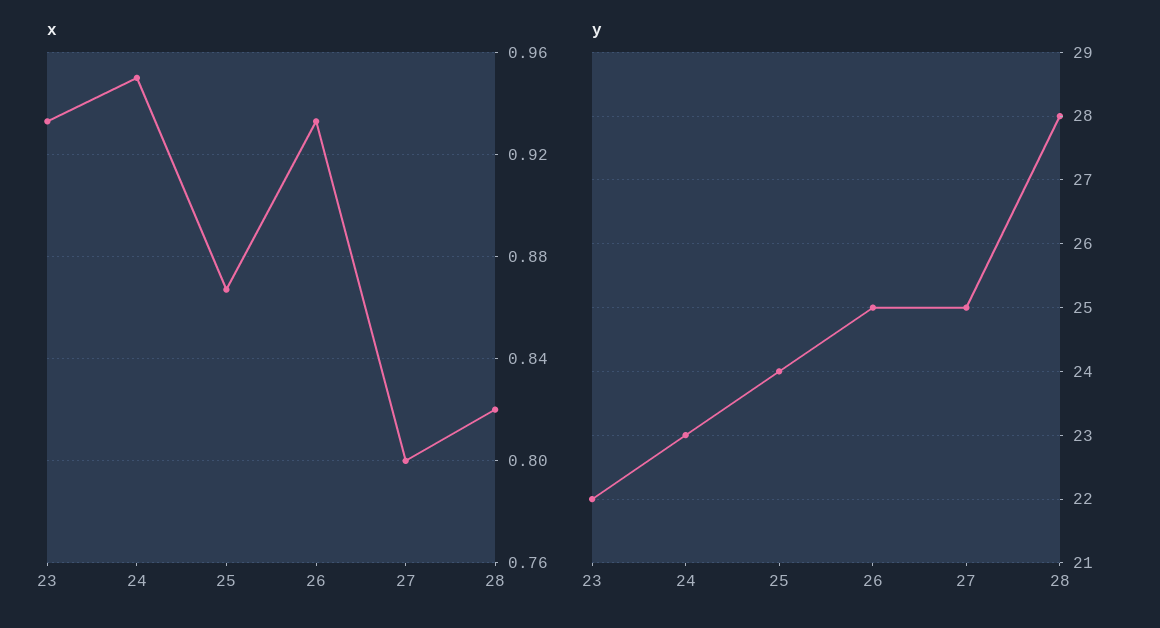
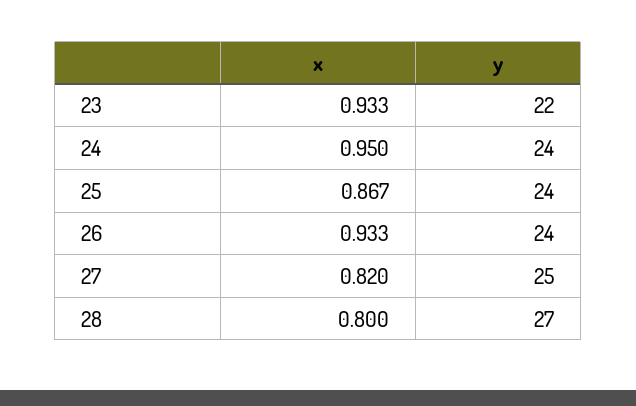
  {
    "x": {
      "23": 0.933,
      "24": 0.95,
      "25": 0.867,
      "26": 0.933,
-     "27": 0.8,
+     "27": 0.82,
-     "28": 0.82
+     "28": 0.8
    },
    "y": {
      "23": 22,
-     "24": 23,
+     "24": 24,
      "25": 24,
-     "26": 25,
+     "26": 24,
      "27": 25,
-     "28": 28
+     "28": 27
    }
  }

